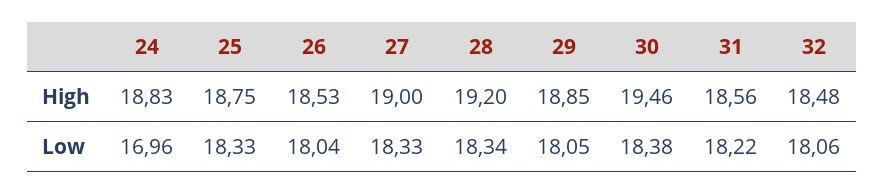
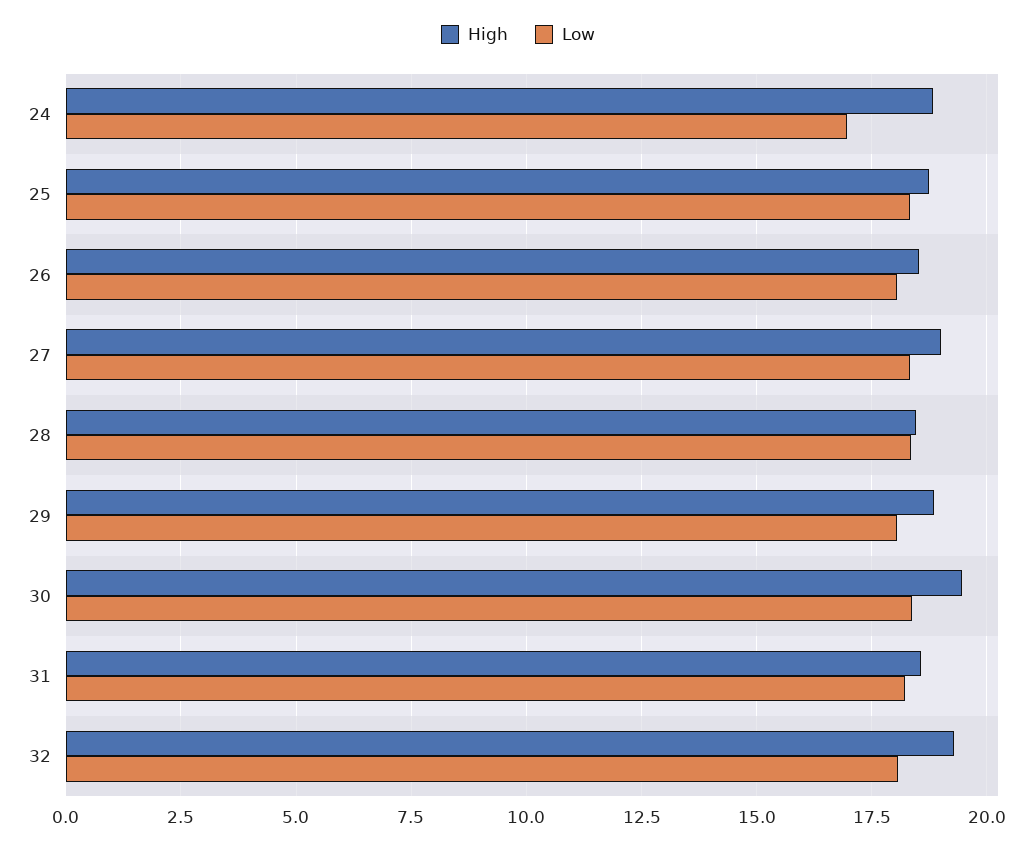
  {
    "High": {
      "24": 18.83,
      "25": 18.75,
      "26": 18.53,
      "27": 19,
-     "28": 19.2,
+     "28": 18.5,
      "29": 18.85,
      "30": 19.46,
      "31": 18.56,
-     "32": 18.48
+     "32": 19.25
    },
    "Low": {
      "24": 16.96,
      "25": 18.33,
      "26": 18.04,
      "27": 18.33,
      "28": 18.34,
      "29": 18.05,
      "30": 18.38,
      "31": 18.22,
      "32": 18.06
    }
  }

